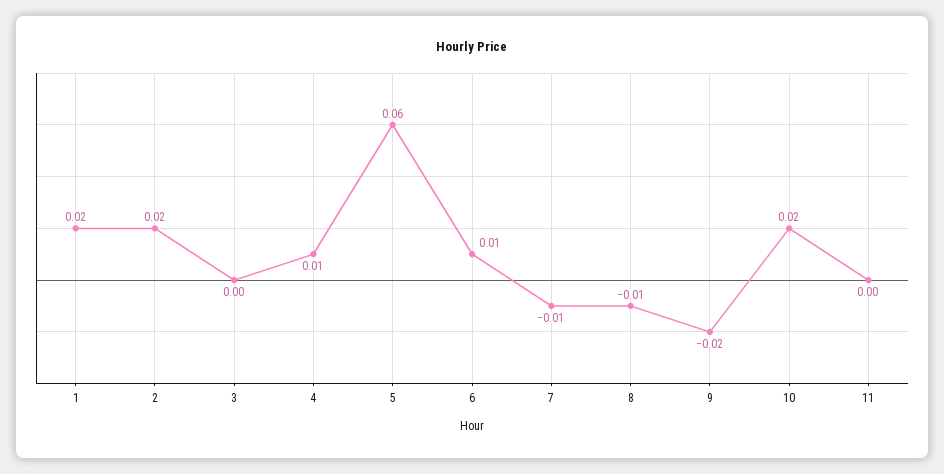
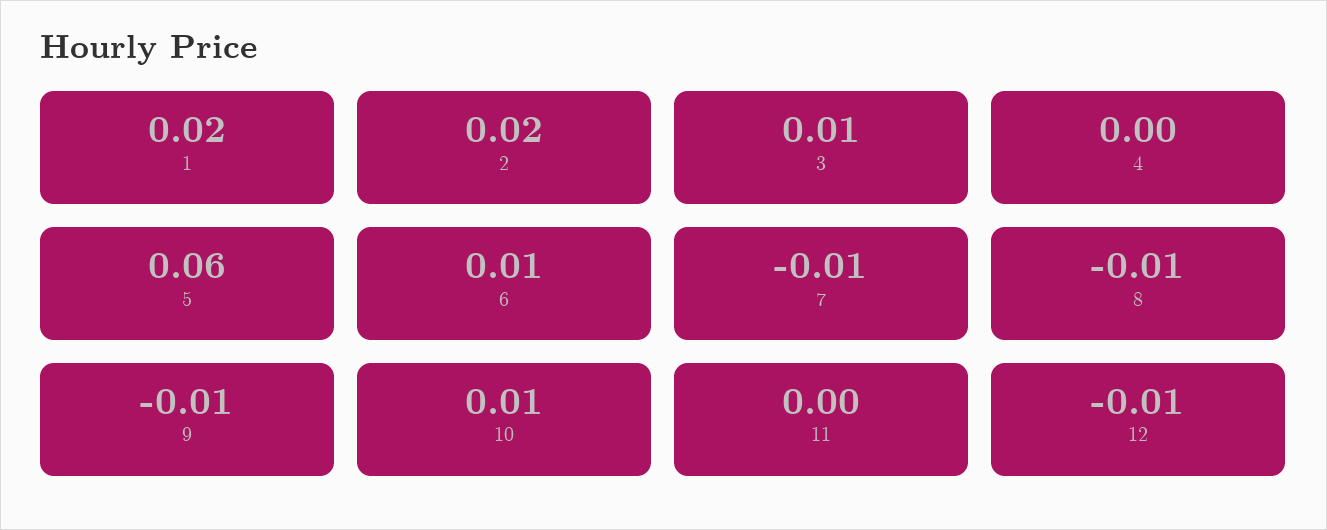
  {
    "1": 0.02,
    "2": 0.02,
-   "3": 0,
+   "3": 0.01,
-   "4": 0.01,
+   "4": 0,
    "5": 0.06,
    "6": 0.01,
    "7": -0.01,
    "8": -0.01,
-   "9": -0.02,
+   "9": -0.01,
-   "10": 0.02,
+   "10": 0.01,
-   "11": 0
+   "11": 0,
+   "12": -0.01
  }

